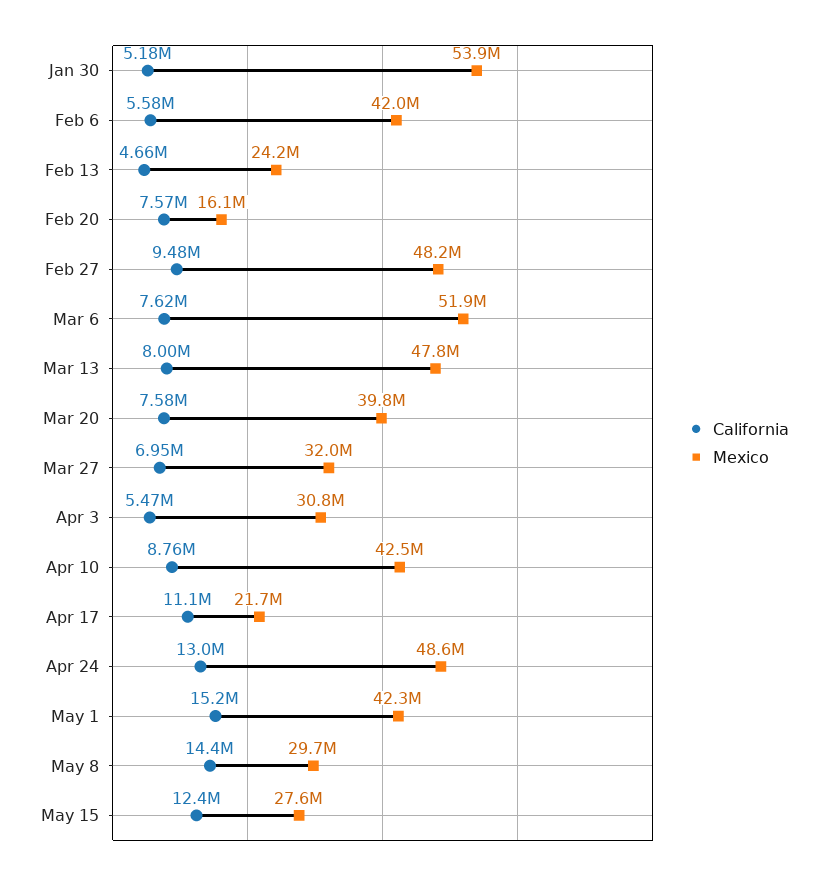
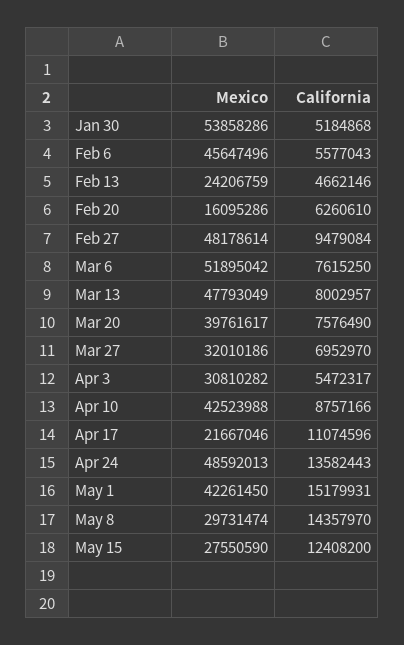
  {
    "California": {
      "Jan 30": 5184868,
      "Feb 6": 5577043,
      "Feb 13": 4662146,
-     "Feb 20": 7570000,
+     "Feb 20": 6260610,
      "Feb 27": 9479084,
      "Mar 6": 7615250,
      "Mar 13": 8002957,
      "Mar 20": 7576490,
      "Mar 27": 6952970,
      "Apr 3": 5472317,
      "Apr 10": 8757166,
      "Apr 17": 11074596,
-     "Apr 24": 13000000,
+     "Apr 24": 13582443,
      "May 1": 15179931,
      "May 8": 14357970,
      "May 15": 12408200
    },
    "Mexico": {
      "Jan 30": 53858286,
-     "Feb 6": 42000000,
+     "Feb 6": 45647496,
      "Feb 13": 24206759,
      "Feb 20": 16095286,
      "Feb 27": 48178614,
      "Mar 6": 51895042,
      "Mar 13": 47793049,
      "Mar 20": 39761617,
      "Mar 27": 32010186,
      "Apr 3": 30810282,
      "Apr 10": 42523988,
      "Apr 17": 21667046,
      "Apr 24": 48592013,
      "May 1": 42261450,
      "May 8": 29731474,
      "May 15": 27550590
    }
  }

